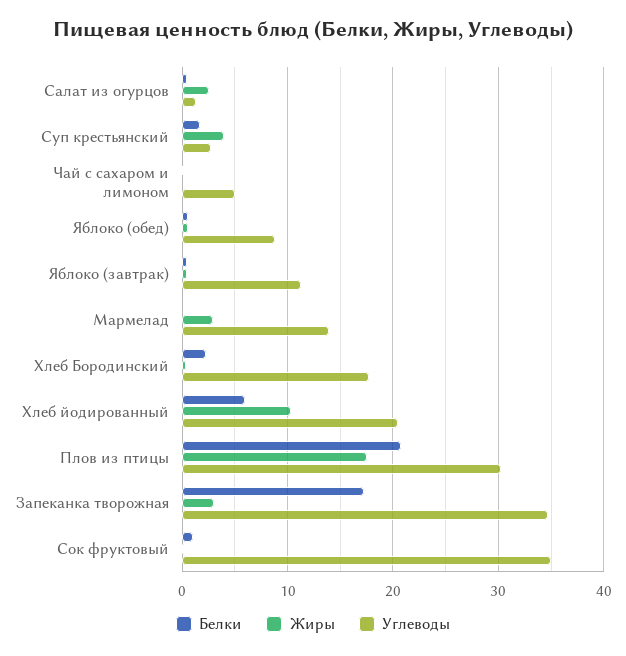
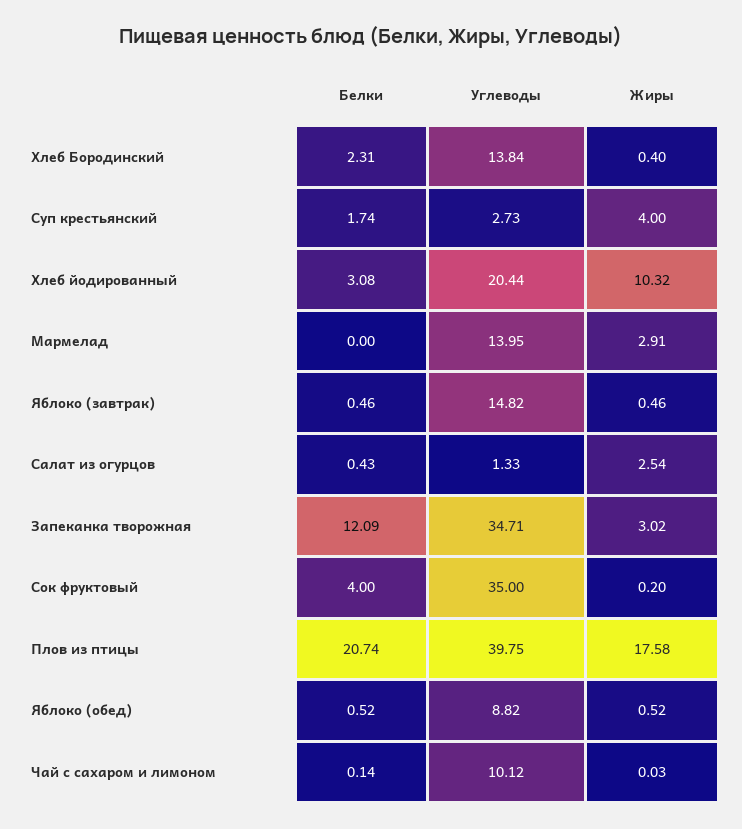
  {
    "Белки": {
      "Салат из огурцов": 0.43,
      "Суп крестьянский": 1.74,
      "Чай с сахаром и лимоном": 0.14,
      "Яблоко (обед)": 0.52,
      "Яблоко (завтрак)": 0.46,
      "Мармелад": 0,
      "Хлеб Бородинский": 2.31,
-     "Хлеб йодированный": 6,
+     "Хлеб йодированный": 3.08,
      "Плов из птицы": 20.74,
-     "Запеканка творожная": 17,
+     "Запеканка творожная": 12.09,
-     "Сок фруктовый": 1
+     "Сок фруктовый": 4
    },
    "Жиры": {
      "Салат из огурцов": 2.54,
      "Суп крестьянский": 4,
      "Чай с сахаром и лимоном": 0.03,
      "Яблоко (обед)": 0.52,
      "Яблоко (завтрак)": 0.46,
      "Мармелад": 2.91,
      "Хлеб Бородинский": 0.4,
      "Хлеб йодированный": 10.32,
      "Плов из птицы": 17.58,
      "Запеканка творожная": 3.02,
      "Сок фруктовый": 0.2
    },
    "Углеводы": {
      "Салат из огурцов": 1.33,
      "Суп крестьянский": 2.73,
-     "Чай с сахаром и лимоном": 5,
+     "Чай с сахаром и лимоном": 10.12,
      "Яблоко (обед)": 8.82,
-     "Яблоко (завтрак)": 11,
+     "Яблоко (завтрак)": 14.82,
      "Мармелад": 13.95,
-     "Хлеб Бородинский": 18,
+     "Хлеб Бородинский": 13.84,
      "Хлеб йодированный": 20.44,
-     "Плов из птицы": 30,
+     "Плов из птицы": 39.75,
      "Запеканка творожная": 34.71,
      "Сок фруктовый": 35
    }
  }

